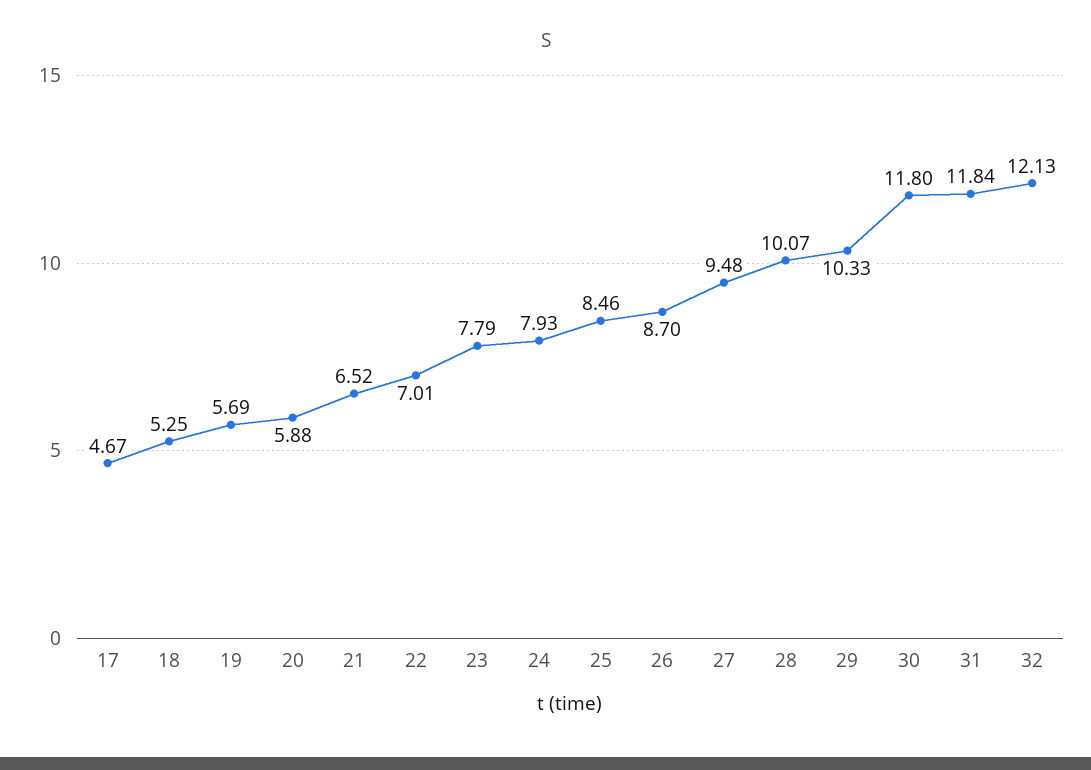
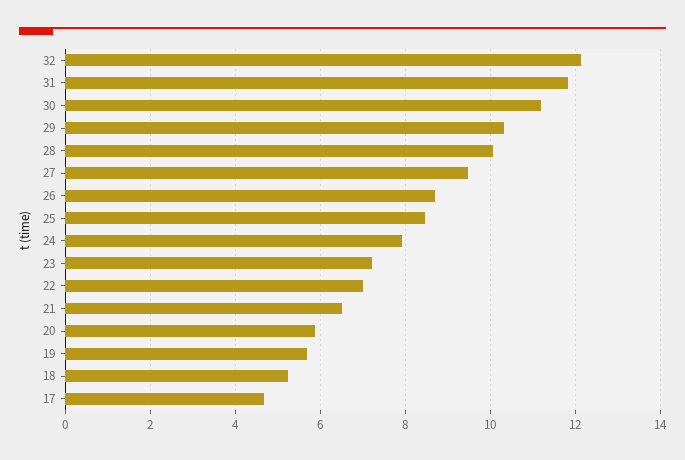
  {
    "17": 4.67,
    "18": 5.25,
    "19": 5.69,
    "20": 5.88,
    "21": 6.52,
    "22": 7.01,
-   "23": 7.79,
+   "23": 7.2,
    "24": 7.93,
    "25": 8.46,
    "26": 8.7,
    "27": 9.48,
    "28": 10.07,
    "29": 10.33,
-   "30": 11.8,
+   "30": 11.2,
    "31": 11.84,
    "32": 12.13
  }

